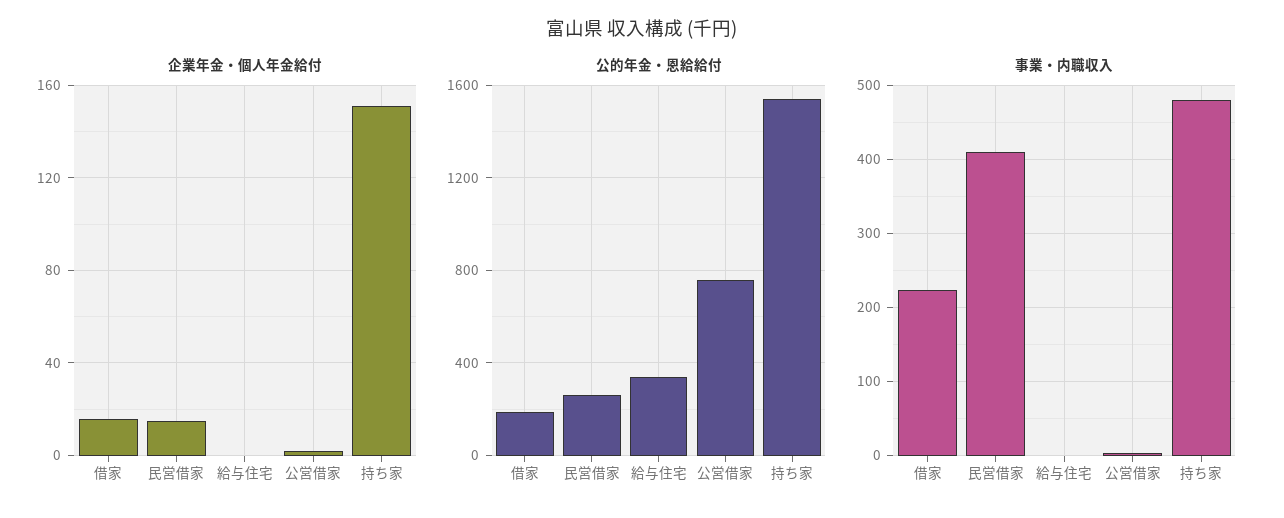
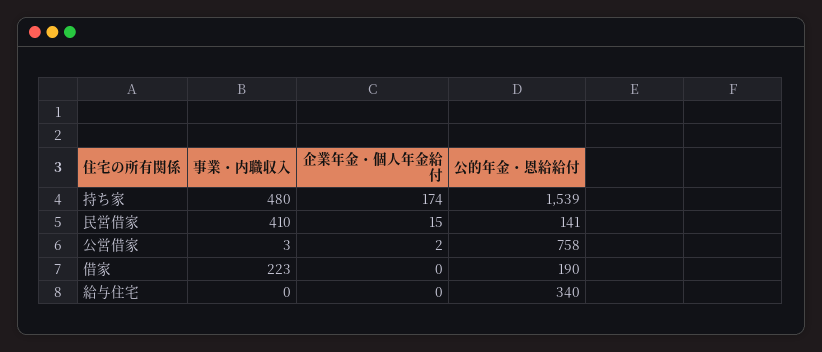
  {
    "企業年金・個人年金給付": {
-     "借家": 15,
+     "借家": 0,
      "民営借家": 15,
      "給与住宅": 0,
      "公営借家": 2,
-     "持ち家": 150
+     "持ち家": 174
    },
    "公的年金・恩給給付": {
      "借家": 190,
-     "民営借家": 250,
+     "民営借家": 141,
      "給与住宅": 340,
      "公営借家": 758,
      "持ち家": 1539
    },
    "事業・内職収入": {
      "借家": 223,
      "民営借家": 410,
      "給与住宅": 0,
      "公営借家": 3,
      "持ち家": 480
    }
  }

